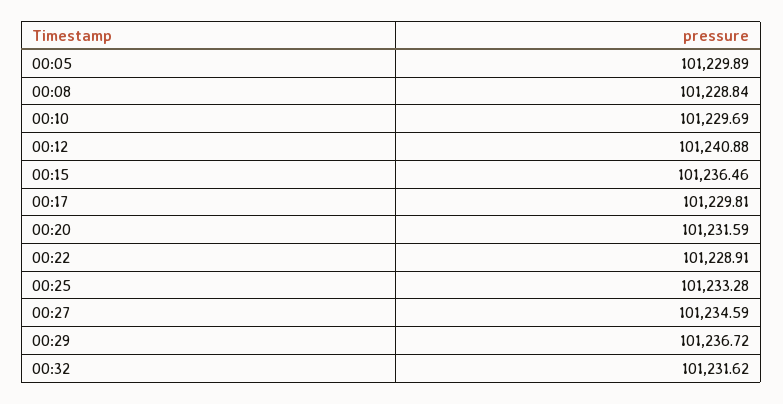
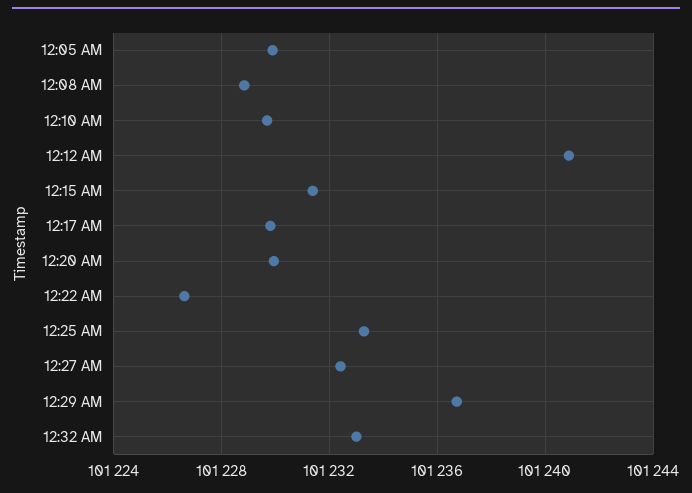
  {
    "00:05": 101229.89,
    "00:08": 101228.84,
    "00:10": 101229.69,
    "00:12": 101240.88,
-   "00:15": 101236.46,
+   "00:15": 101231.5,
    "00:17": 101229.81,
-   "00:20": 101231.59,
+   "00:20": 101230,
-   "00:22": 101228.91,
+   "00:22": 101226.5,
    "00:25": 101233.28,
-   "00:27": 101234.59,
+   "00:27": 101232.5,
    "00:29": 101236.72,
-   "00:32": 101231.62
+   "00:32": 101233
  }

